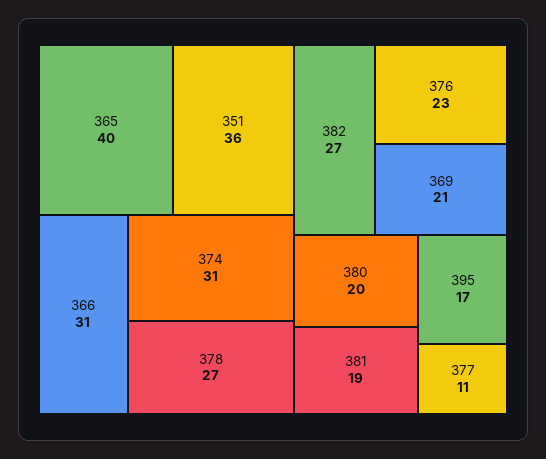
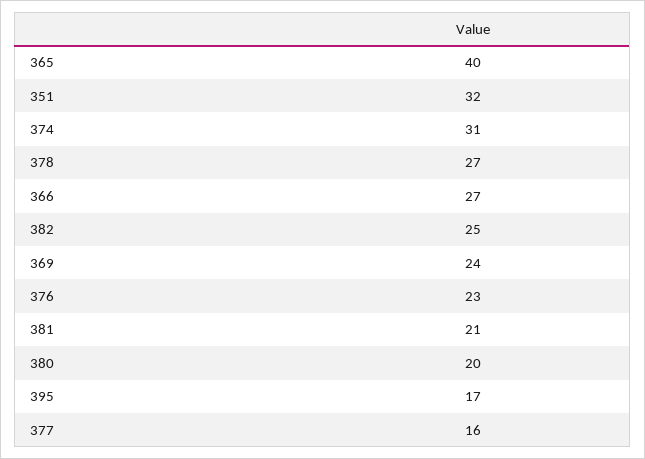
  {
    "365": 40,
-   "351": 36,
+   "351": 32,
-   "366": 31,
+   "366": 27,
    "374": 31,
    "378": 27,
-   "382": 27,
+   "382": 25,
    "376": 23,
-   "369": 21,
+   "369": 24,
    "380": 20,
-   "381": 19,
+   "381": 21,
    "395": 17,
-   "377": 11
+   "377": 16
  }

